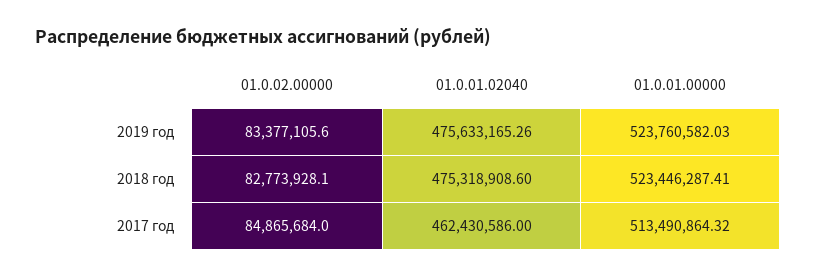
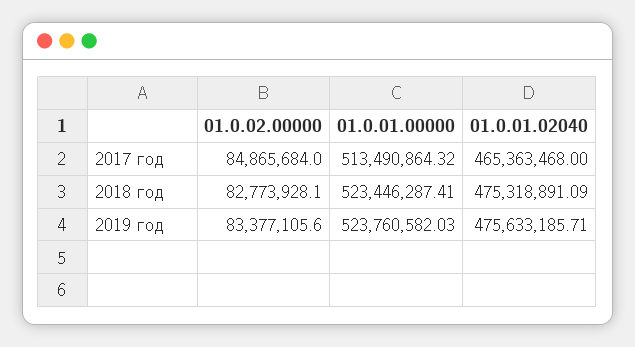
  {
    "01.0.02.00000": {
      "2019 год": 83377105.6,
      "2018 год": 82773928.1,
      "2017 год": 84865684
    },
    "01.0.01.02040": {
-     "2019 год": 475633165.26,
+     "2019 год": 475633185.71,
-     "2018 год": 475318908.6,
+     "2018 год": 475318891.09,
-     "2017 год": 462430586
+     "2017 год": 465363468
    },
    "01.0.01.00000": {
      "2019 год": 523760582.03,
      "2018 год": 523446287.41,
      "2017 год": 513490864.32
    }
  }

